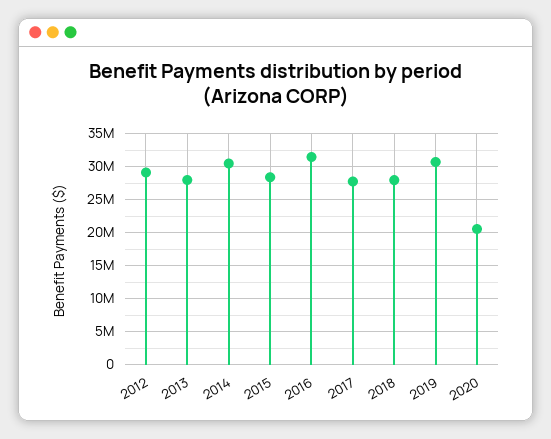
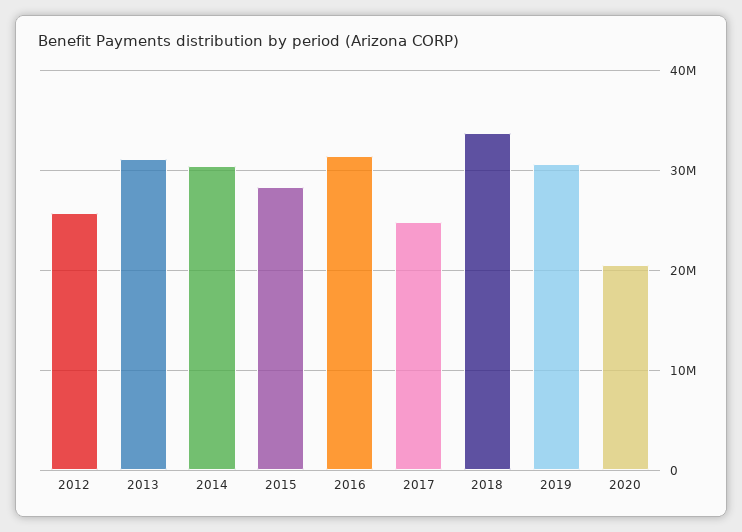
  {
-   "2012": 29000000,
+   "2012": 26000000,
-   "2013": 28000000,
+   "2013": 31000000,
    "2014": 30000000,
    "2015": 28000000,
    "2016": 31000000,
-   "2017": 28000000,
+   "2017": 25000000,
-   "2018": 28000000,
+   "2018": 34000000,
    "2019": 31000000,
    "2020": 21000000
  }

